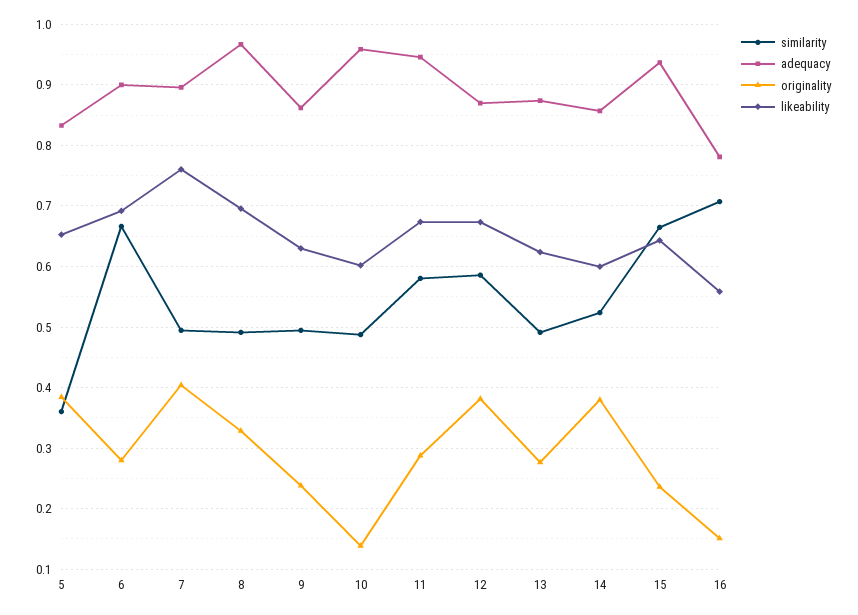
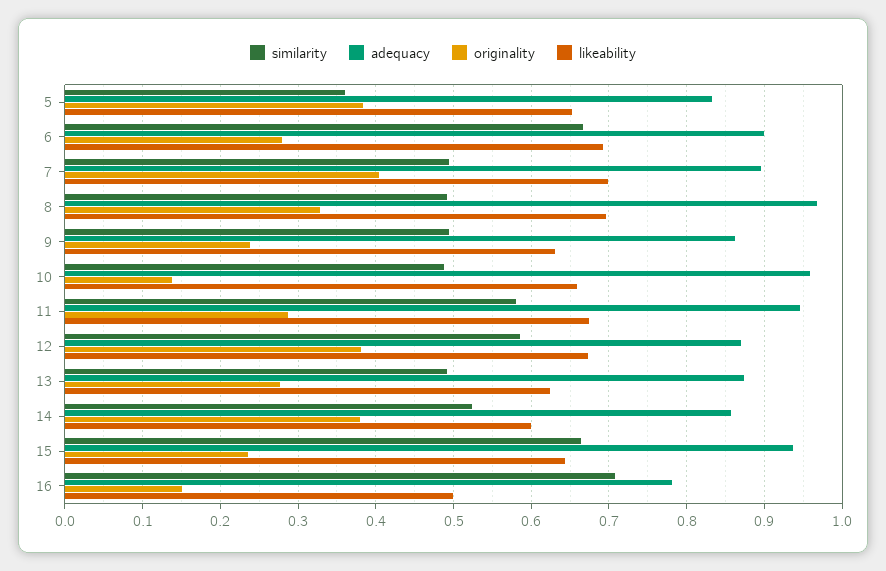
  {
    "similarity": {
      "5": 0.36,
      "6": 0.67,
      "7": 0.49,
      "8": 0.49,
      "9": 0.49,
      "10": 0.49,
      "11": 0.58,
      "12": 0.59,
      "13": 0.49,
      "14": 0.52,
      "15": 0.66,
      "16": 0.71
    },
    "adequacy": {
      "5": 0.83,
      "6": 0.9,
      "7": 0.9,
      "8": 0.97,
      "9": 0.86,
      "10": 0.96,
      "11": 0.95,
      "12": 0.87,
      "13": 0.87,
      "14": 0.86,
      "15": 0.94,
      "16": 0.78
    },
    "originality": {
      "5": 0.38,
      "6": 0.28,
      "7": 0.4,
      "8": 0.33,
      "9": 0.24,
      "10": 0.14,
      "11": 0.29,
      "12": 0.38,
      "13": 0.28,
      "14": 0.38,
      "15": 0.24,
      "16": 0.15
    },
    "likeability": {
      "5": 0.65,
      "6": 0.69,
-     "7": 0.76,
+     "7": 0.7,
      "8": 0.7,
      "9": 0.63,
-     "10": 0.6,
+     "10": 0.66,
      "11": 0.67,
      "12": 0.67,
      "13": 0.62,
      "14": 0.6,
      "15": 0.64,
-     "16": 0.56
+     "16": 0.5
    }
  }

